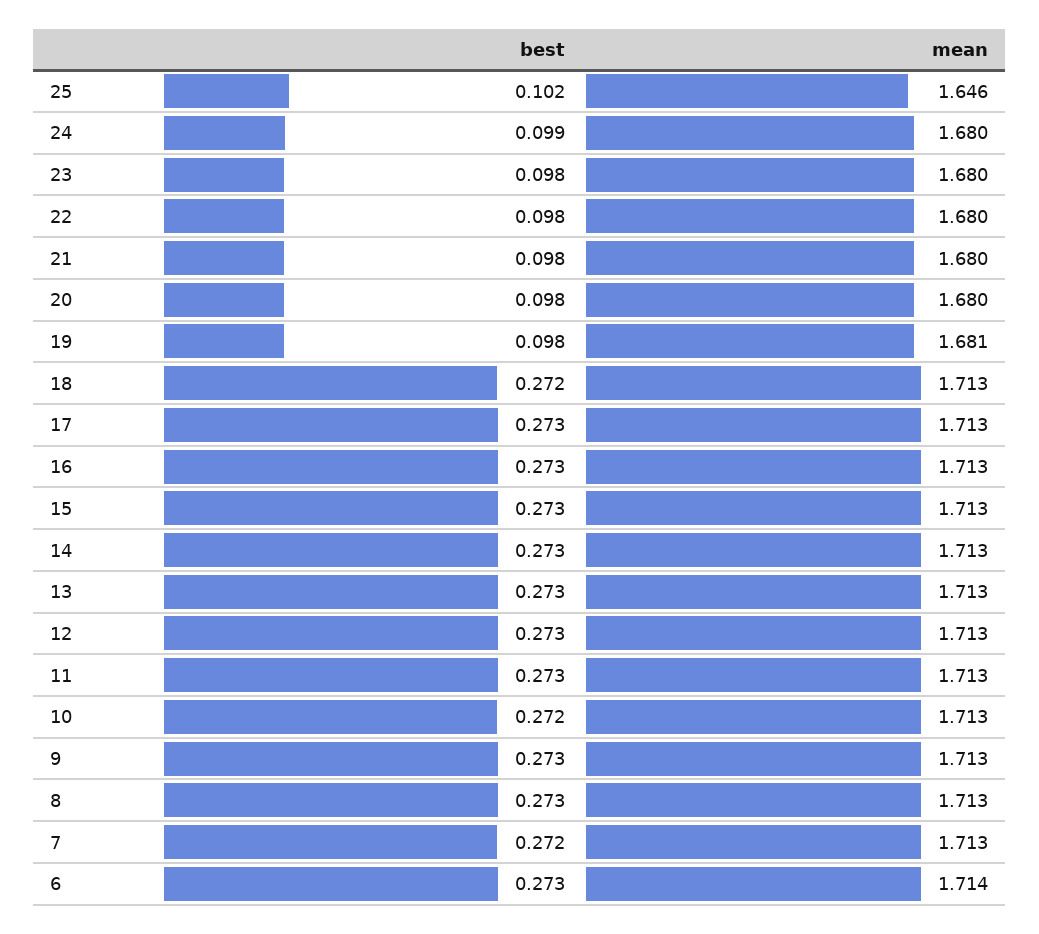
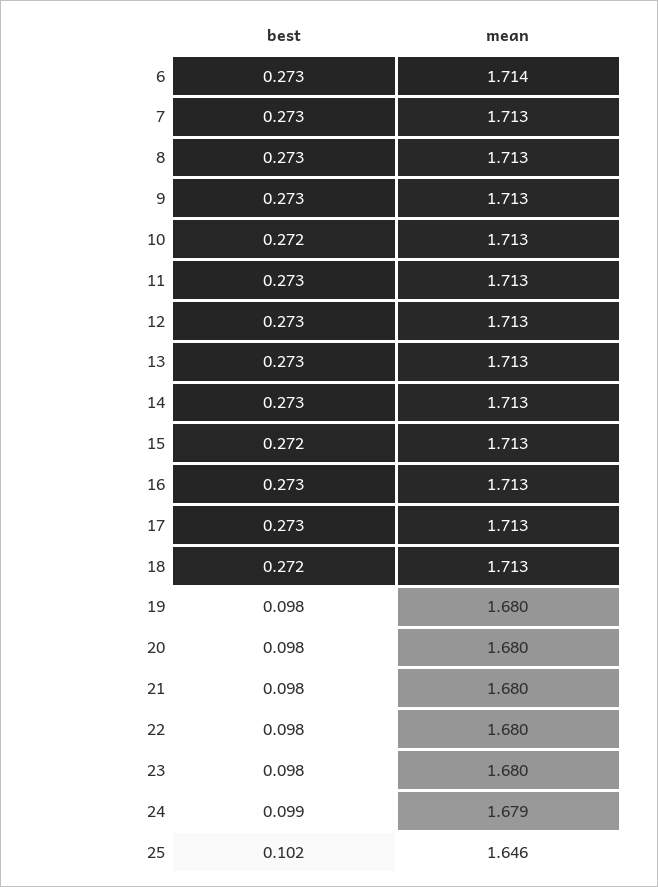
  {
    "best": {
      "25": 0.102,
      "24": 0.099,
      "23": 0.098,
      "22": 0.098,
      "21": 0.098,
      "20": 0.098,
      "19": 0.098,
      "18": 0.272,
      "17": 0.273,
      "16": 0.273,
-     "15": 0.273,
+     "15": 0.272,
      "14": 0.273,
      "13": 0.273,
      "12": 0.273,
      "11": 0.273,
      "10": 0.272,
      "9": 0.273,
      "8": 0.273,
-     "7": 0.272,
+     "7": 0.273,
      "6": 0.273
    },
    "mean": {
      "25": 1.646,
-     "24": 1.68,
+     "24": 1.679,
      "23": 1.68,
      "22": 1.68,
      "21": 1.68,
      "20": 1.68,
-     "19": 1.681,
+     "19": 1.68,
      "18": 1.713,
      "17": 1.713,
      "16": 1.713,
      "15": 1.713,
      "14": 1.713,
      "13": 1.713,
      "12": 1.713,
      "11": 1.713,
      "10": 1.713,
      "9": 1.713,
      "8": 1.713,
      "7": 1.713,
      "6": 1.714
    }
  }

